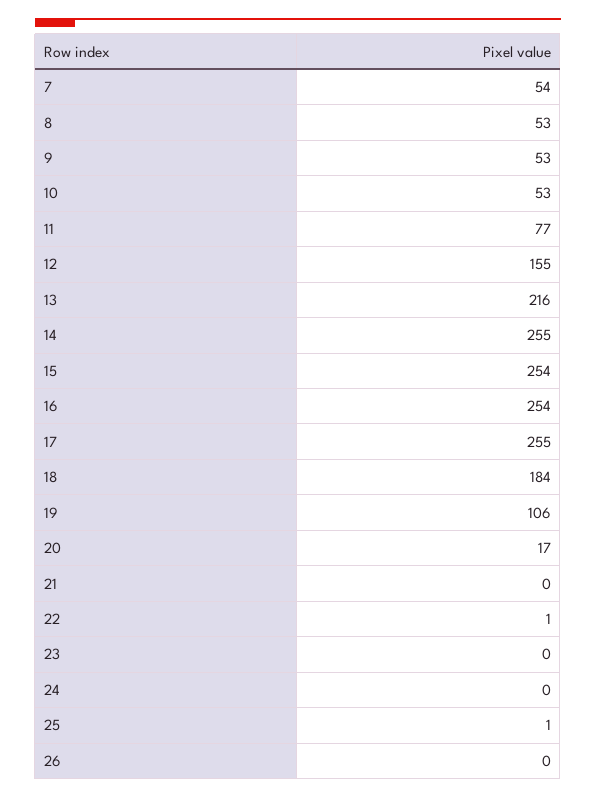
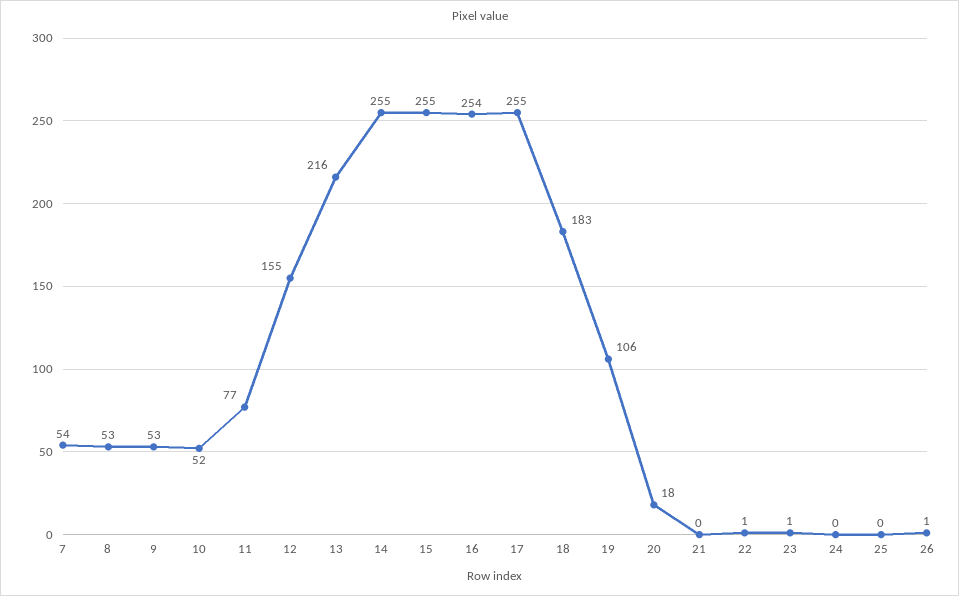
  {
    "7": 54,
    "8": 53,
    "9": 53,
-   "10": 53,
+   "10": 52,
    "11": 77,
    "12": 155,
    "13": 216,
    "14": 255,
-   "15": 254,
+   "15": 255,
    "16": 254,
    "17": 255,
-   "18": 184,
+   "18": 183,
    "19": 106,
-   "20": 17,
+   "20": 18,
    "21": 0,
    "22": 1,
-   "23": 0,
+   "23": 1,
    "24": 0,
-   "25": 1,
+   "25": 0,
-   "26": 0
+   "26": 1
  }

